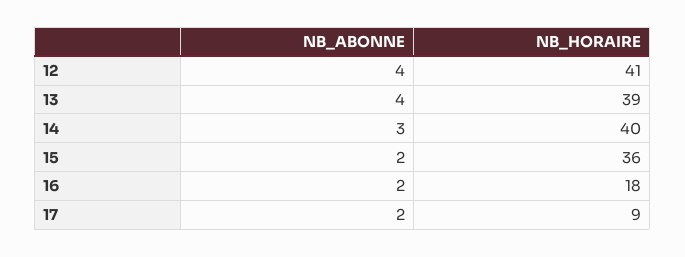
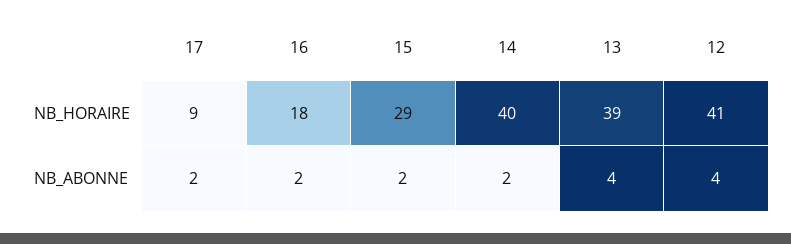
  {
    "NB_ABONNE": {
      "12": 4,
      "13": 4,
-     "14": 3,
+     "14": 2,
      "15": 2,
      "16": 2,
      "17": 2
    },
    "NB_HORAIRE": {
      "12": 41,
      "13": 39,
      "14": 40,
-     "15": 36,
+     "15": 29,
      "16": 18,
      "17": 9
    }
  }

